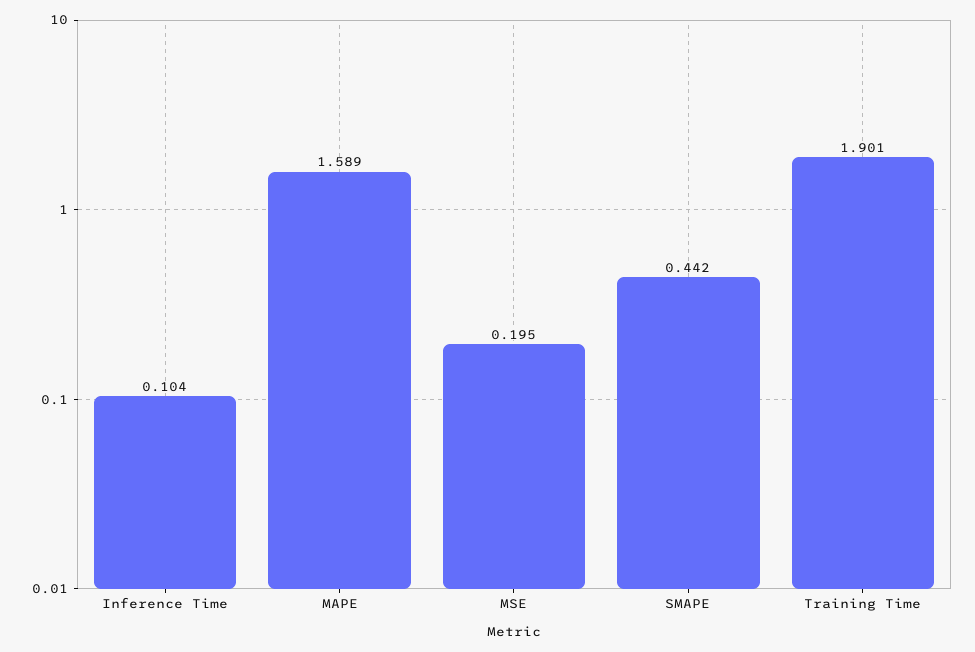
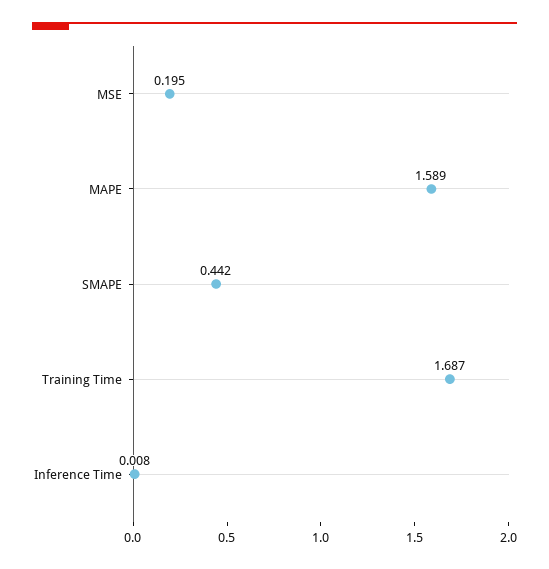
  {
-   "Inference Time": 0.104,
+   "Inference Time": 0.008,
    "MAPE": 1.589,
    "MSE": 0.195,
    "SMAPE": 0.442,
-   "Training Time": 1.901
+   "Training Time": 1.687
  }

